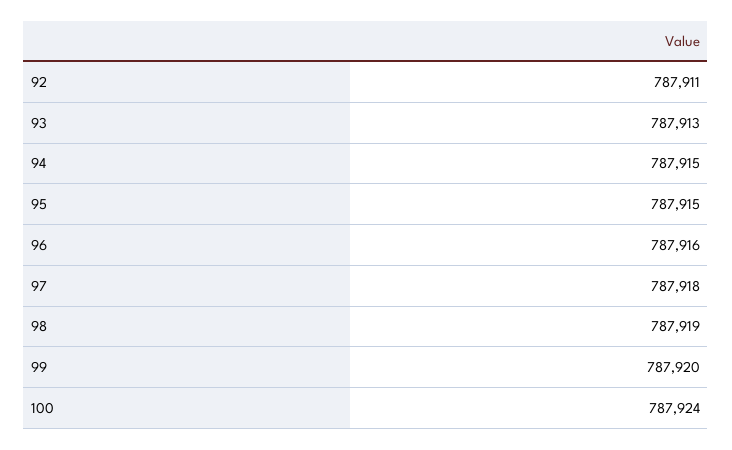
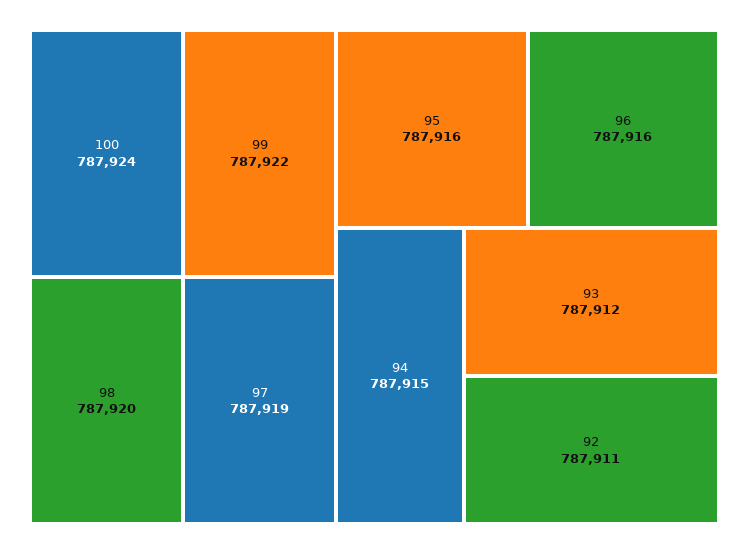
  {
    "92": 787911,
-   "93": 787913,
+   "93": 787912,
    "94": 787915,
-   "95": 787915,
+   "95": 787916,
    "96": 787916,
-   "97": 787918,
+   "97": 787919,
-   "98": 787919,
+   "98": 787920,
-   "99": 787920,
+   "99": 787922,
    "100": 787924
  }

